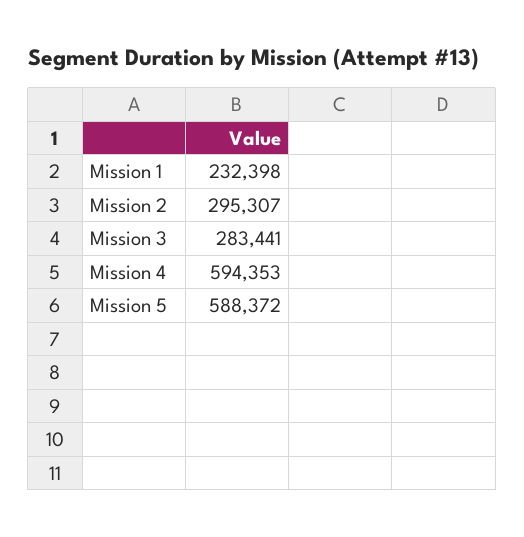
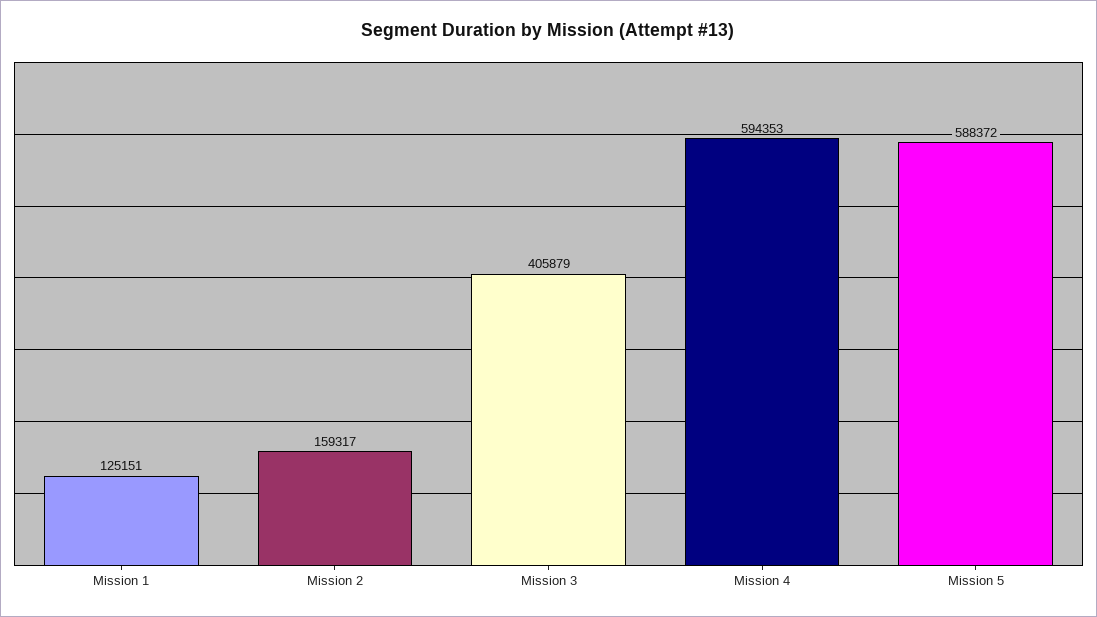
  {
-   "Mission 1": 232398,
+   "Mission 1": 125151,
-   "Mission 2": 295307,
+   "Mission 2": 159317,
-   "Mission 3": 283441,
+   "Mission 3": 405879,
    "Mission 4": 594353,
    "Mission 5": 588372
  }

